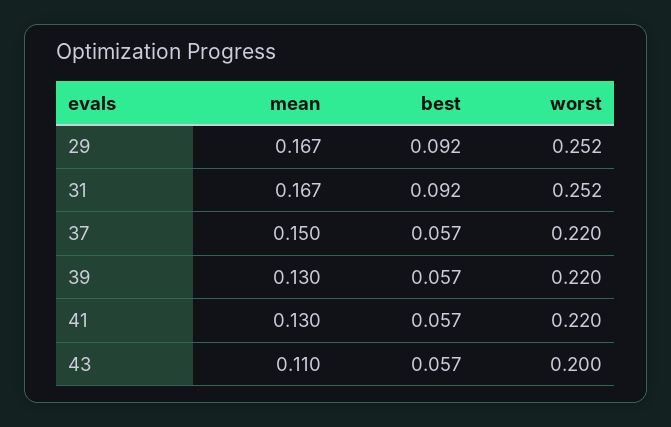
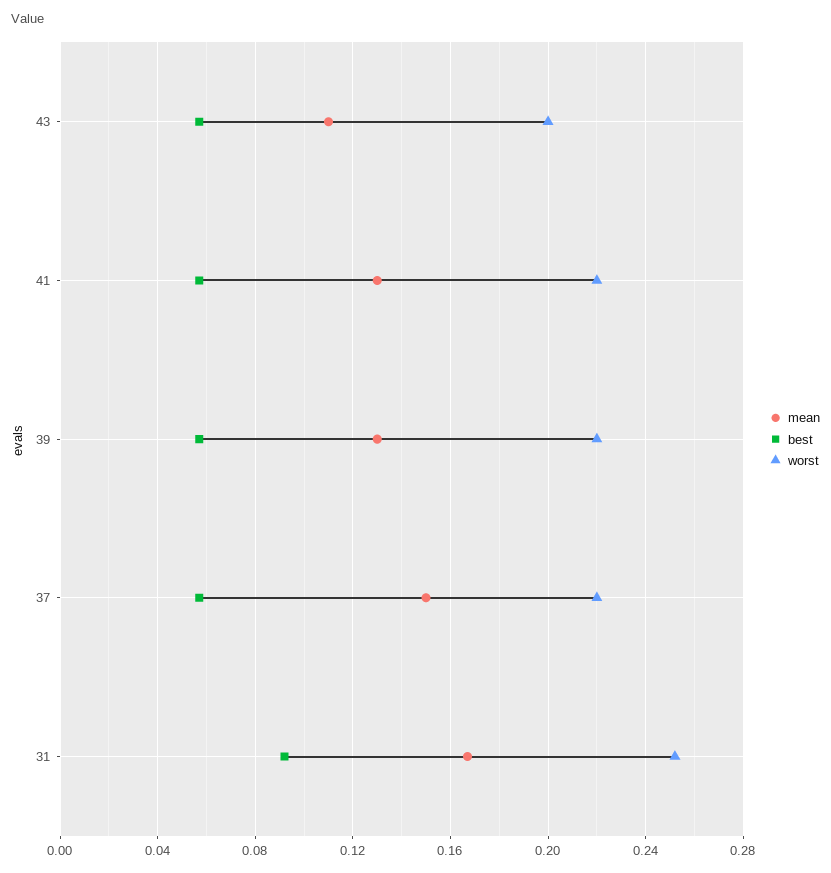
  {
    "mean": {
-     "29": 0.167,
      "31": 0.167,
      "37": 0.15,
      "39": 0.13,
      "41": 0.13,
      "43": 0.11
    },
    "best": {
-     "29": 0.092,
      "31": 0.092,
      "37": 0.057,
      "39": 0.057,
      "41": 0.057,
      "43": 0.057
    },
    "worst": {
-     "29": 0.252,
      "31": 0.252,
      "37": 0.22,
      "39": 0.22,
      "41": 0.22,
      "43": 0.2
    }
  }

